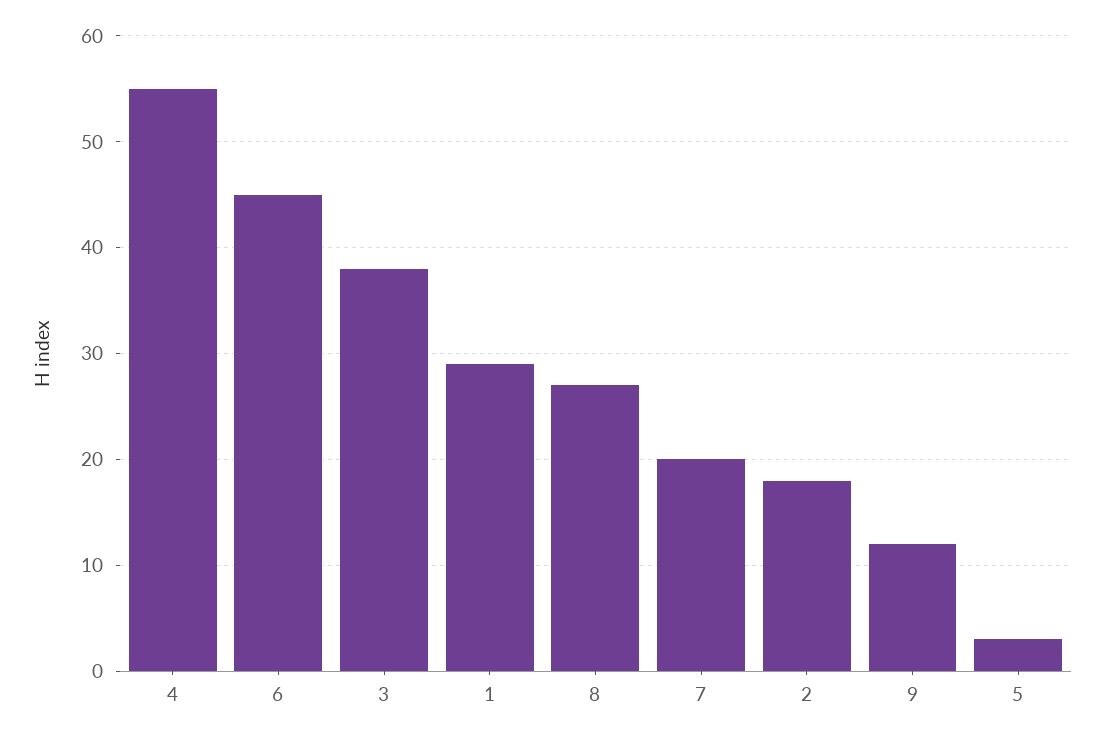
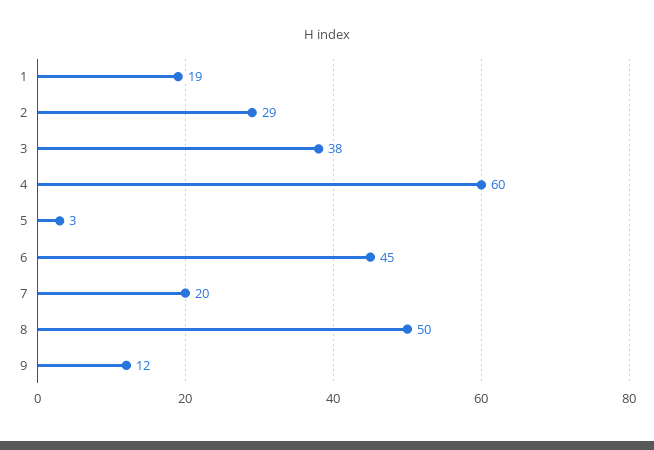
  {
-   "4": 55,
+   "4": 60,
    "6": 45,
    "3": 38,
-   "1": 29,
+   "1": 19,
-   "8": 27,
+   "8": 50,
    "7": 20,
-   "2": 18,
+   "2": 29,
    "9": 12,
    "5": 3
  }

